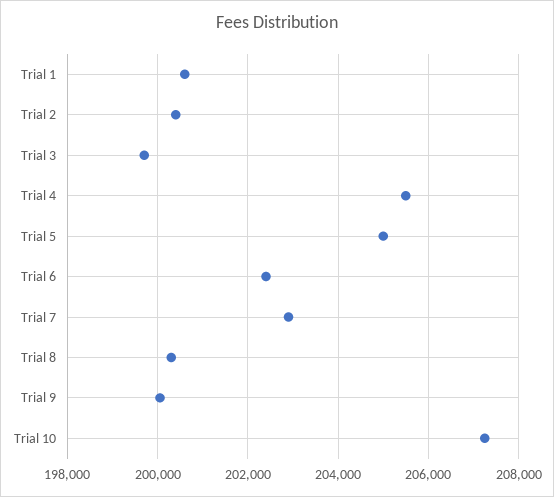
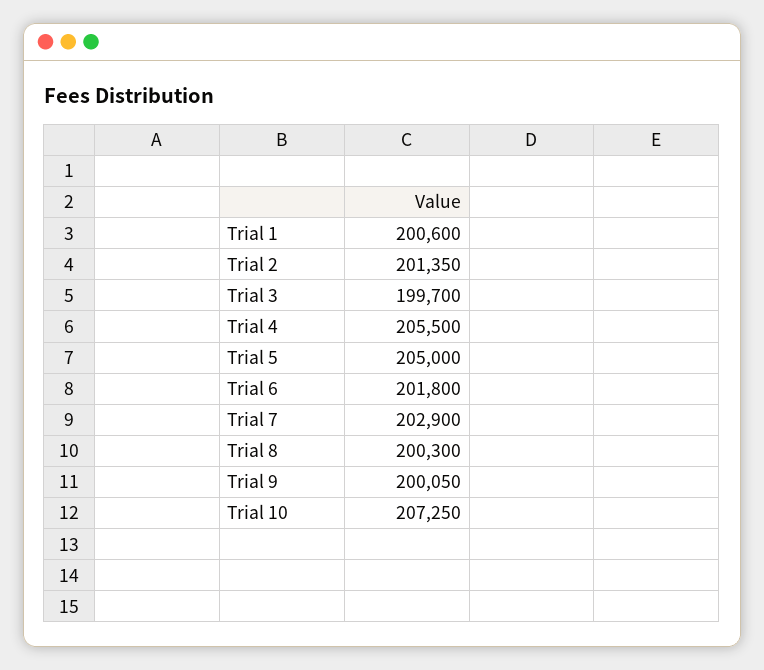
  {
    "Trial 1": 200600,
-   "Trial 2": 200400,
+   "Trial 2": 201350,
    "Trial 3": 199700,
    "Trial 4": 205500,
    "Trial 5": 205000,
-   "Trial 6": 202400,
+   "Trial 6": 201800,
    "Trial 7": 202900,
    "Trial 8": 200300,
    "Trial 9": 200050,
    "Trial 10": 207250
  }

